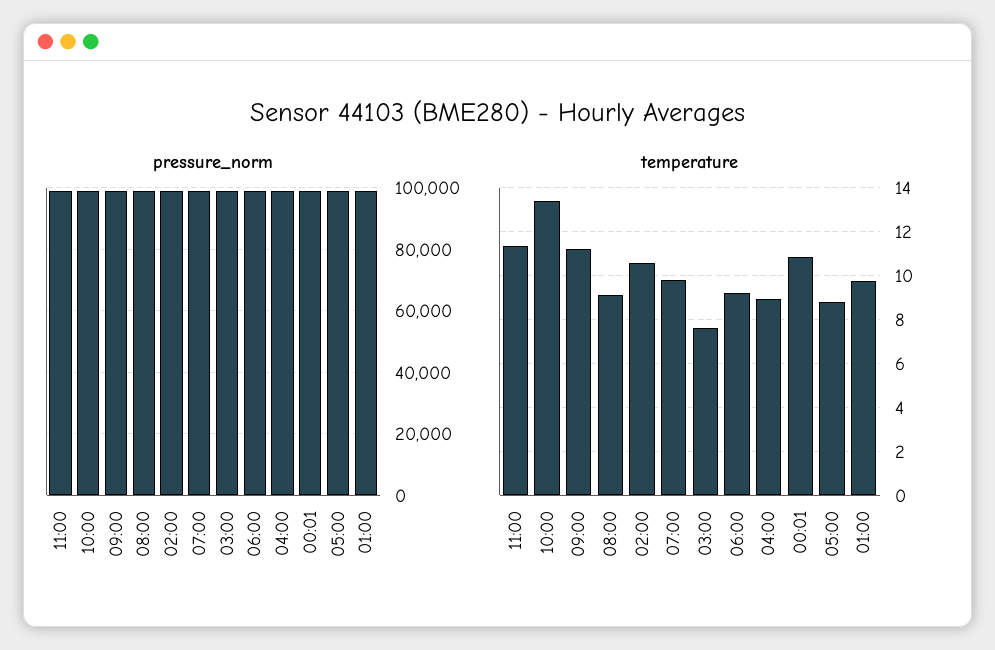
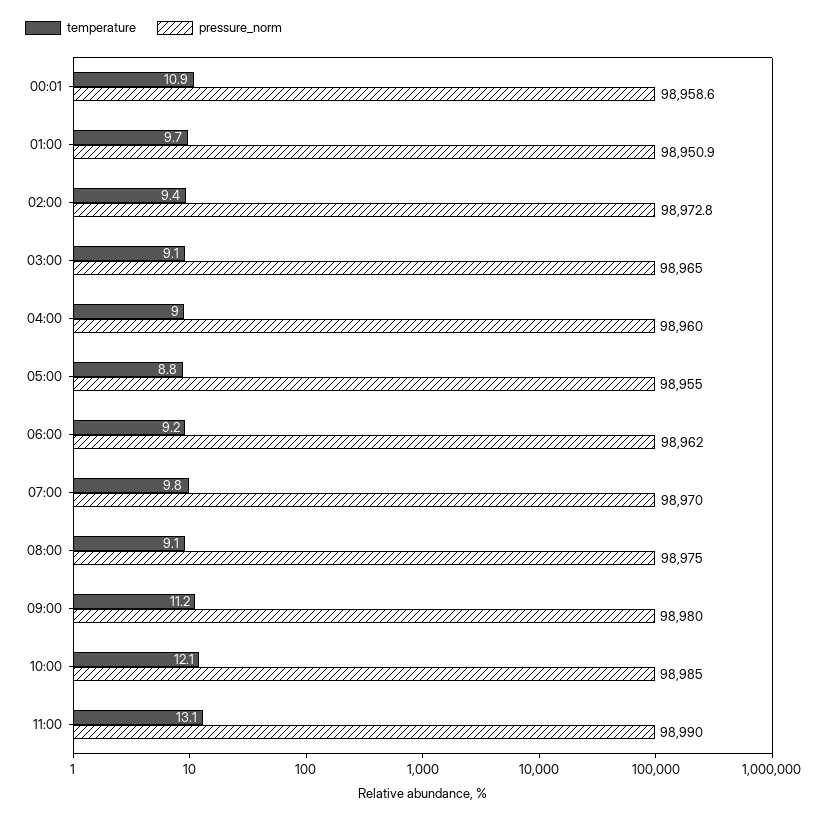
  {
    "pressure_norm": {
      "11:00": 98990,
      "10:00": 98985,
      "09:00": 98980,
      "08:00": 98975,
      "02:00": 98972.8,
      "07:00": 98970,
      "03:00": 98965,
      "06:00": 98962,
      "04:00": 98960,
      "00:01": 98958.6,
      "05:00": 98955,
      "01:00": 98950.9
    },
    "temperature": {
-     "11:00": 11.5,
+     "11:00": 13.1,
-     "10:00": 13.5,
+     "10:00": 12.1,
      "09:00": 11.2,
      "08:00": 9.1,
-     "02:00": 10.5,
+     "02:00": 9.4,
      "07:00": 9.8,
-     "03:00": 7.5,
+     "03:00": 9.1,
      "06:00": 9.2,
      "04:00": 9,
      "00:01": 10.9,
      "05:00": 8.8,
      "01:00": 9.7
    }
  }

